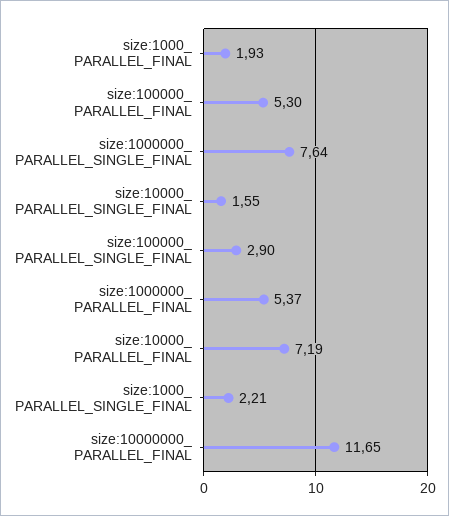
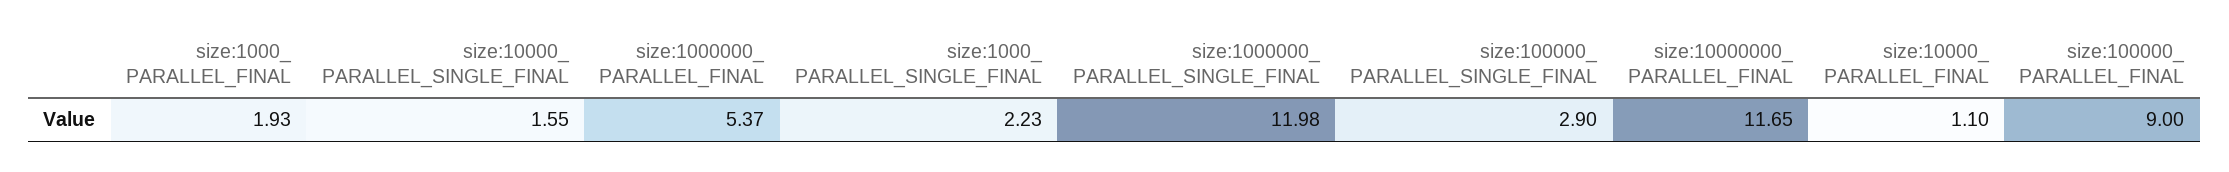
  {
    "size:1000_ PARALLEL_FINAL": 1.93,
-   "size:100000_ PARALLEL_FINAL": 5.3,
+   "size:100000_ PARALLEL_FINAL": 9,
-   "size:1000000_ PARALLEL_SINGLE_FINAL": 7.64,
+   "size:1000000_ PARALLEL_SINGLE_FINAL": 11.98,
    "size:10000_ PARALLEL_SINGLE_FINAL": 1.55,
    "size:100000_ PARALLEL_SINGLE_FINAL": 2.9,
    "size:1000000_ PARALLEL_FINAL": 5.37,
-   "size:10000_ PARALLEL_FINAL": 7.19,
+   "size:10000_ PARALLEL_FINAL": 1.1,
-   "size:1000_ PARALLEL_SINGLE_FINAL": 2.21,
+   "size:1000_ PARALLEL_SINGLE_FINAL": 2.23,
    "size:10000000_ PARALLEL_FINAL": 11.65
  }

